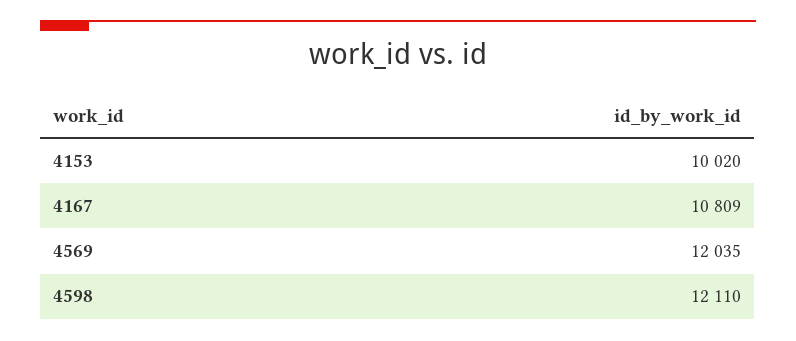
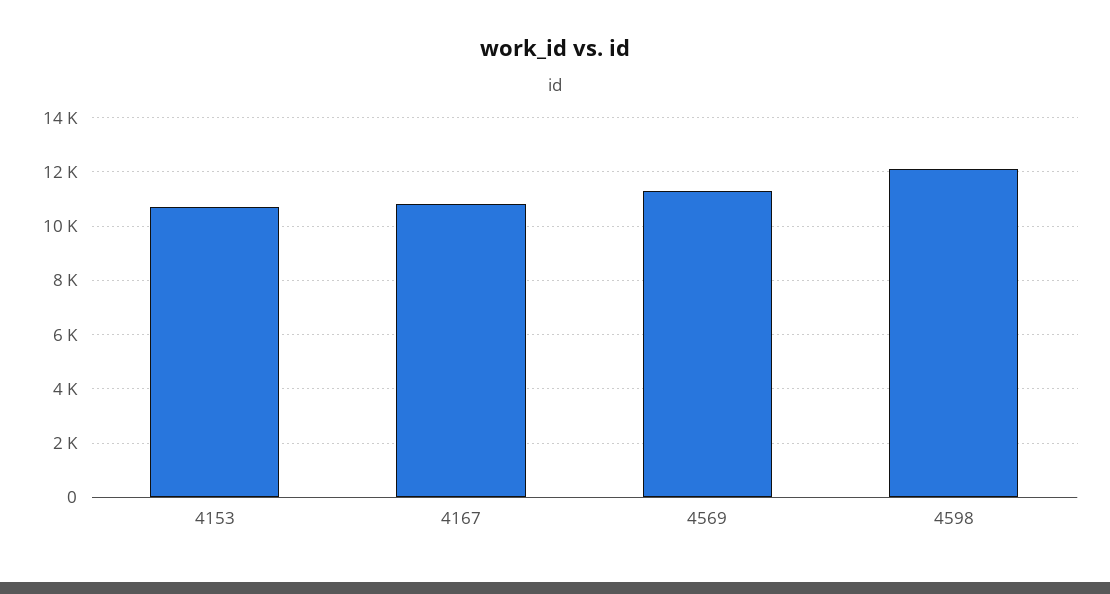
  {
-   "4153": 10020,
+   "4153": 10750,
    "4167": 10809,
-   "4569": 12035,
+   "4569": 11250,
    "4598": 12110
  }

